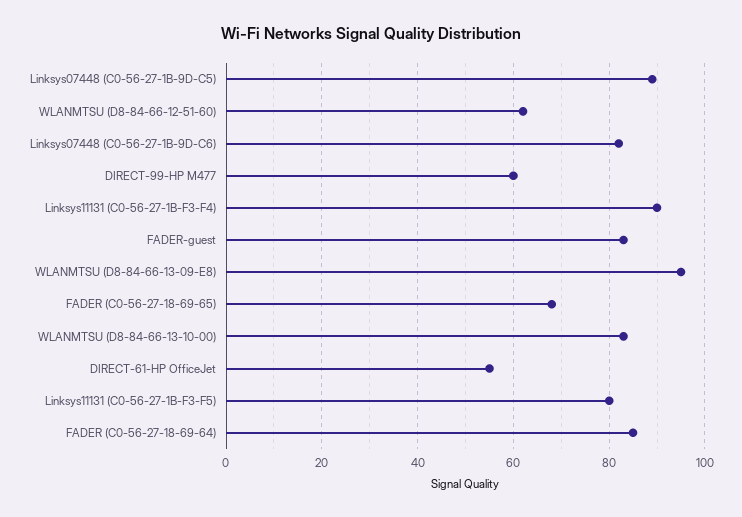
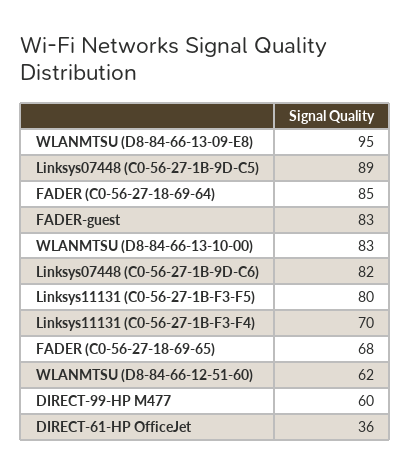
  {
    "Linksys07448 (C0-56-27-1B-9D-C5)": 89,
    "WLANMTSU (D8-84-66-12-51-60)": 62,
    "Linksys07448 (C0-56-27-1B-9D-C6)": 82,
    "DIRECT-99-HP M477": 60,
-   "Linksys11131 (C0-56-27-1B-F3-F4)": 90,
+   "Linksys11131 (C0-56-27-1B-F3-F4)": 70,
    "FADER-guest": 83,
    "WLANMTSU (D8-84-66-13-09-E8)": 95,
    "FADER (C0-56-27-18-69-65)": 68,
    "WLANMTSU (D8-84-66-13-10-00)": 83,
-   "DIRECT-61-HP OfficeJet": 55,
+   "DIRECT-61-HP OfficeJet": 36,
    "Linksys11131 (C0-56-27-1B-F3-F5)": 80,
    "FADER (C0-56-27-18-69-64)": 85
  }

